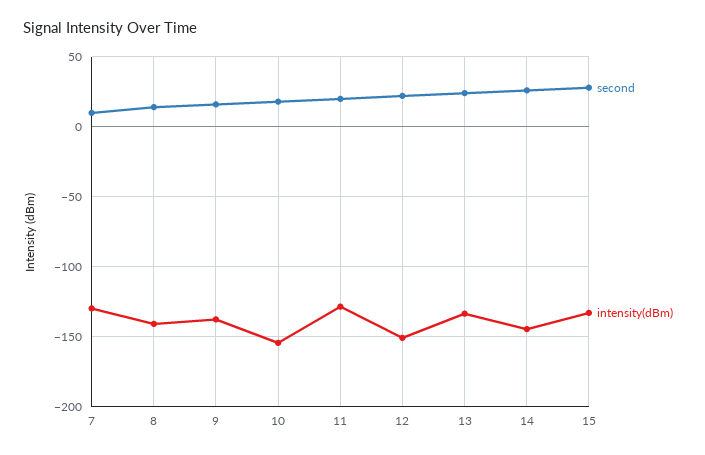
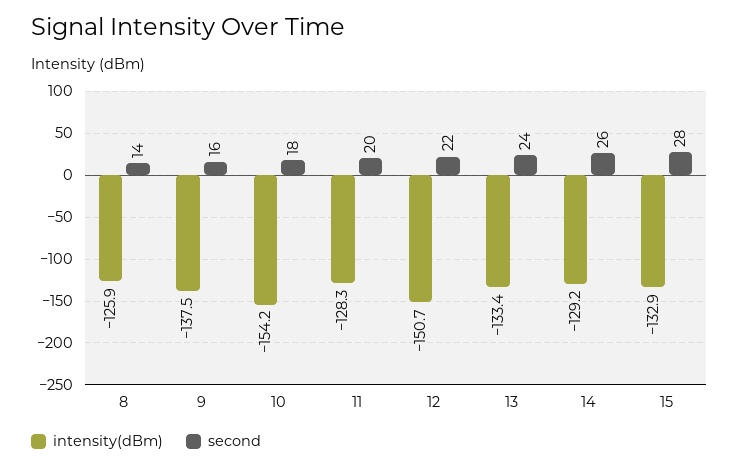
  {
    "second": {
-     "7": 10,
      "8": 14,
      "9": 16,
      "10": 18,
      "11": 20,
      "12": 22,
      "13": 24,
      "14": 26,
      "15": 28
    },
    "intensity(dBm)": {
-     "7": -130,
-     "8": -140,
+     "8": -125.9,
      "9": -137.5,
      "10": -154.2,
      "11": -128.3,
      "12": -150.7,
      "13": -133.4,
-     "14": -145,
+     "14": -129.2,
      "15": -132.9
    }
  }

